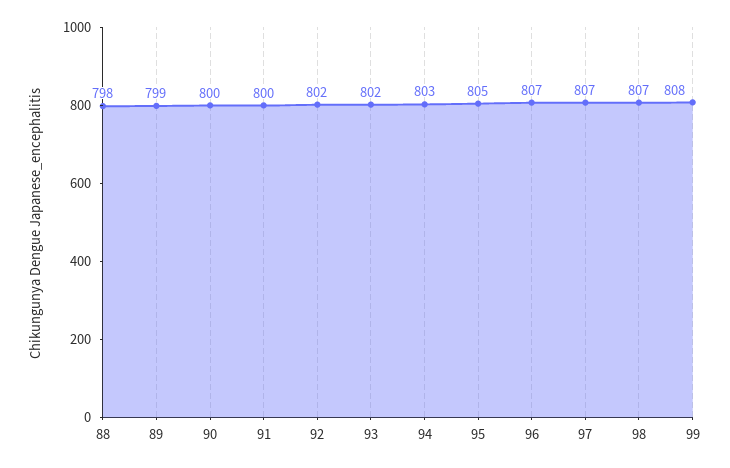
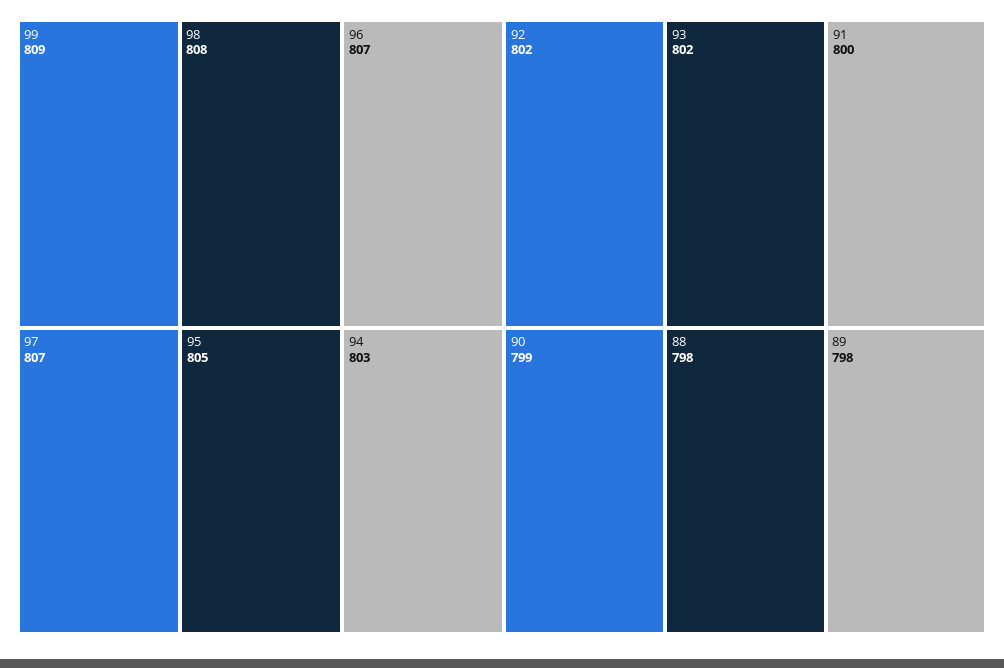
  {
    "88": 798,
-   "89": 799,
+   "89": 798,
-   "90": 800,
+   "90": 799,
    "91": 800,
    "92": 802,
    "93": 802,
    "94": 803,
    "95": 805,
    "96": 807,
    "97": 807,
-   "98": 807,
+   "98": 808,
-   "99": 808
+   "99": 809
  }

